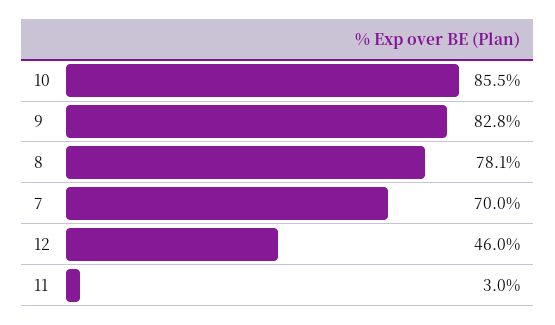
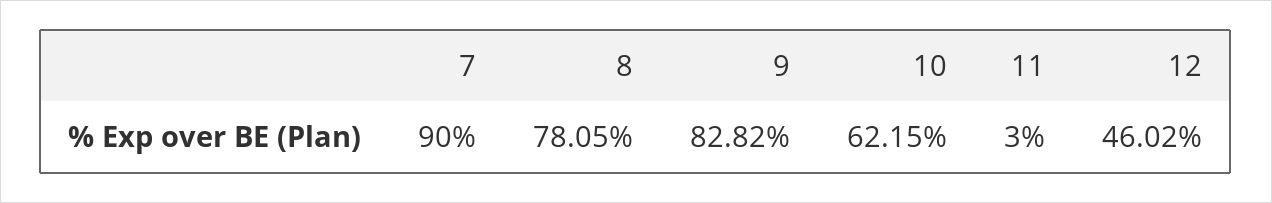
  {
-   "10": 85.5,
+   "10": 62.15,
    "9": 82.82,
    "8": 78.05,
-   "7": 70,
+   "7": 90,
    "12": 46.02,
    "11": 3
  }

